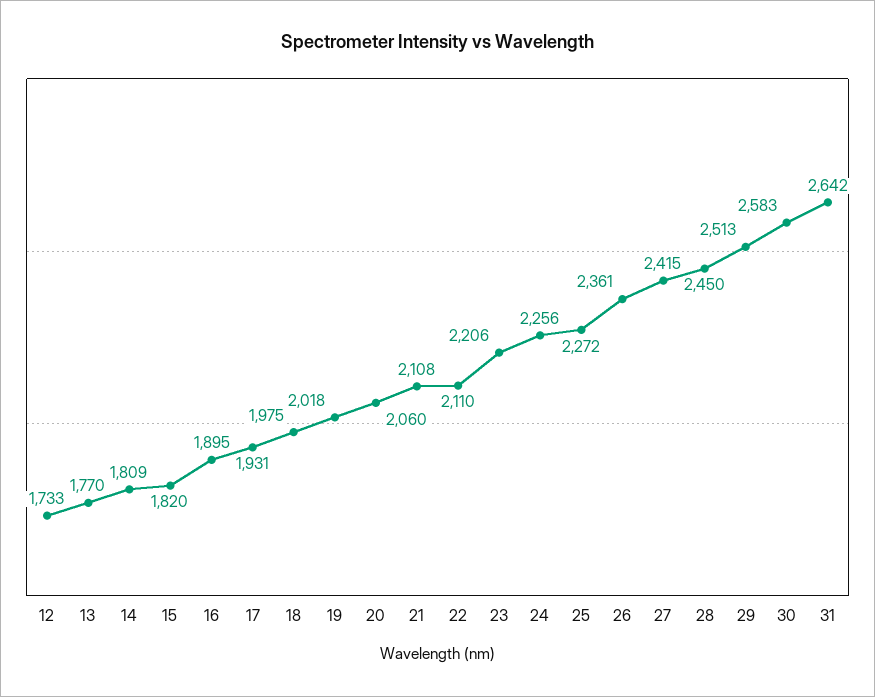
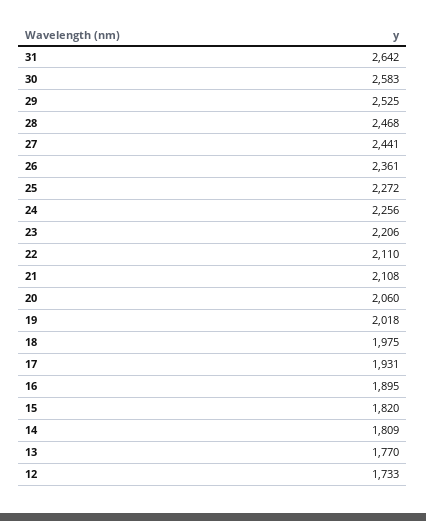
  {
    "12": 1733,
    "13": 1770,
    "14": 1809,
    "15": 1820,
    "16": 1895,
    "17": 1931,
    "18": 1975,
    "19": 2018,
    "20": 2060,
    "21": 2108,
    "22": 2110,
    "23": 2206,
    "24": 2256,
    "25": 2272,
    "26": 2361,
-   "27": 2415,
+   "27": 2441,
-   "28": 2450,
+   "28": 2468,
-   "29": 2513,
+   "29": 2525,
    "30": 2583,
    "31": 2642
  }

